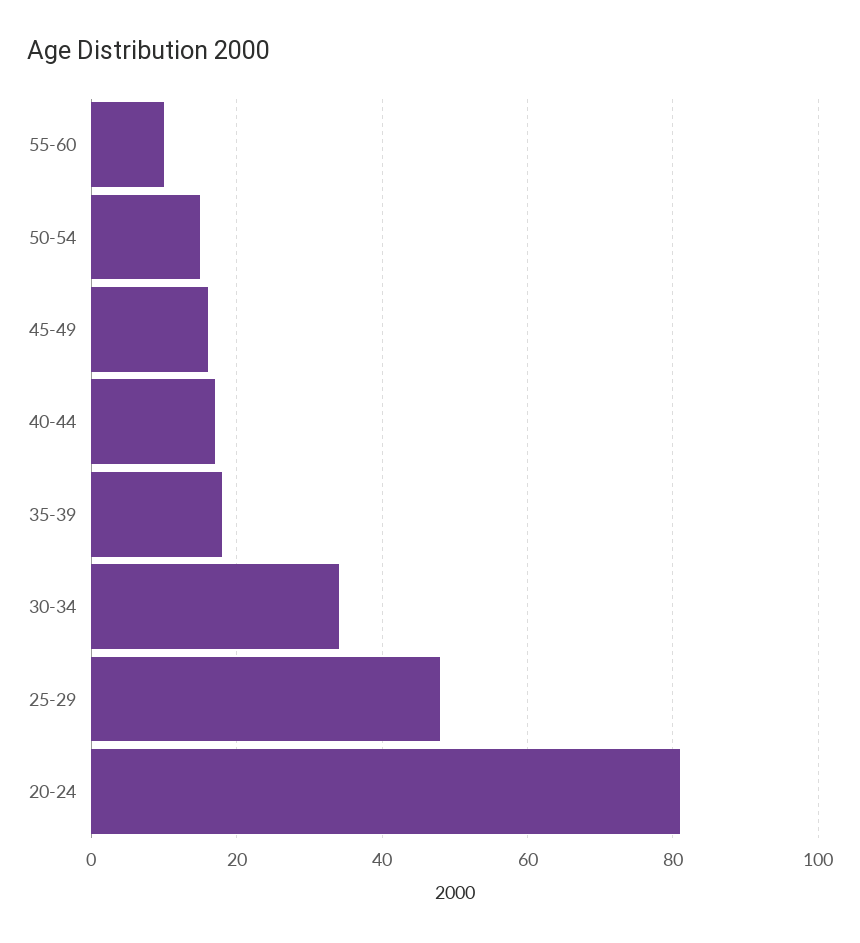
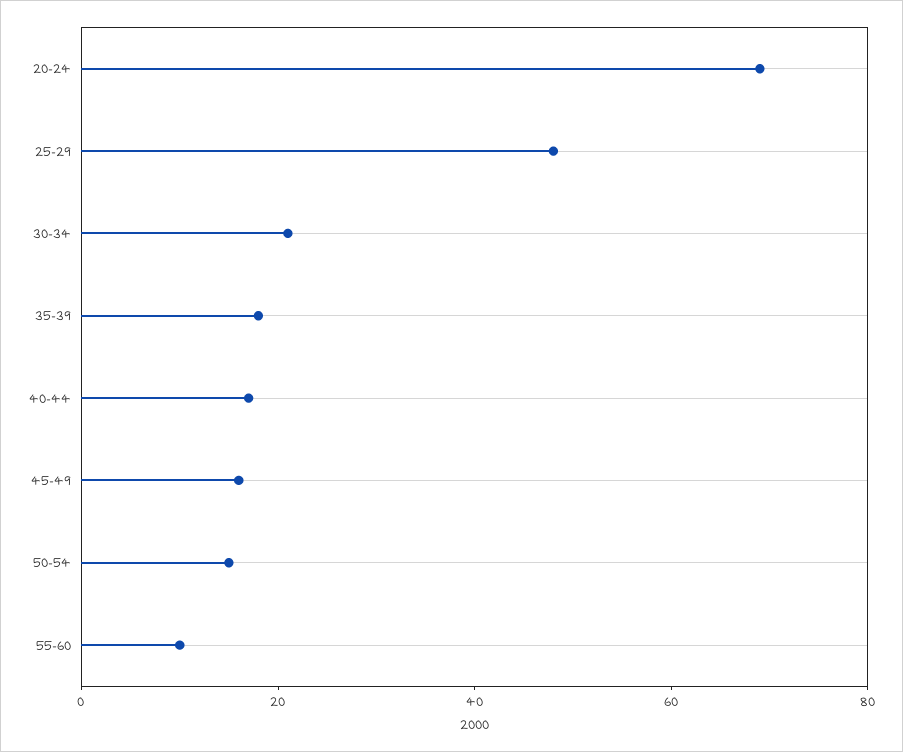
  {
    "55-60": 10,
    "50-54": 15,
    "45-49": 15,
    "40-44": 15,
    "35-39": 20,
-   "30-34": 35,
+   "30-34": 20,
    "25-29": 50,
-   "20-24": 80
+   "20-24": 70
  }

